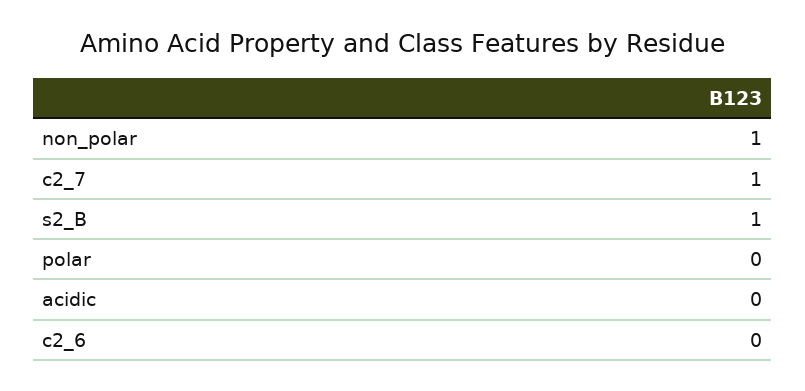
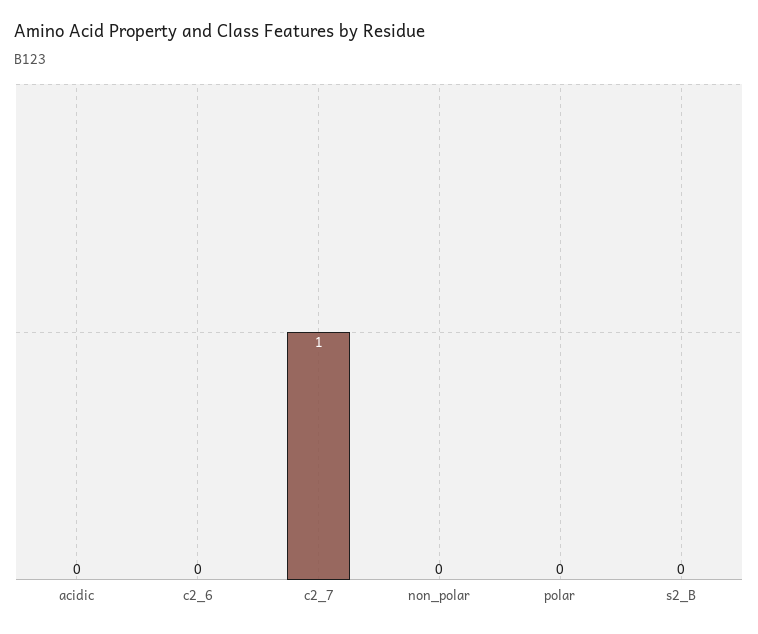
  {
-   "non_polar": 1,
+   "non_polar": 0,
    "c2_7": 1,
-   "s2_B": 1,
+   "s2_B": 0,
    "polar": 0,
    "acidic": 0,
    "c2_6": 0
  }

